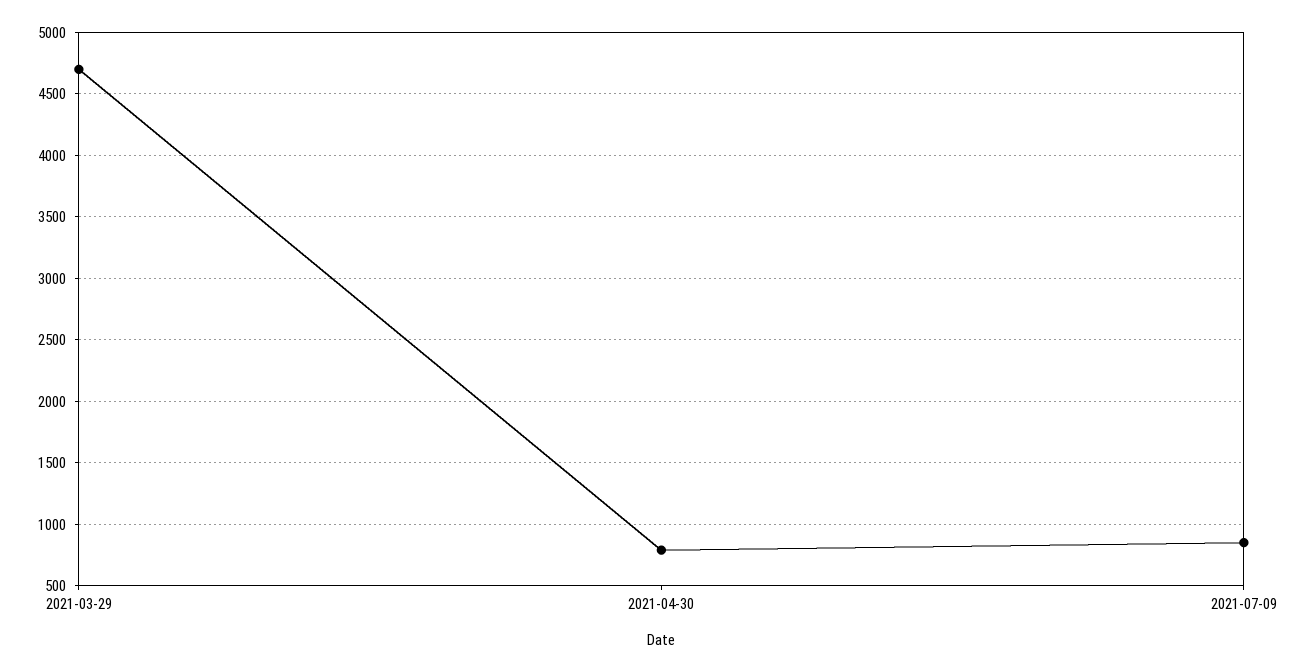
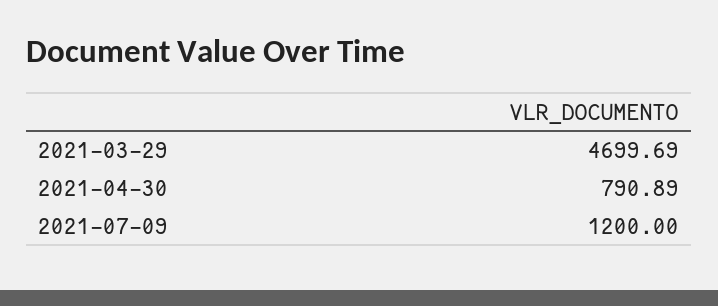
  {
    "2021-03-29": 4699.69,
    "2021-04-30": 790.89,
-   "2021-07-09": 850
+   "2021-07-09": 1200
  }

